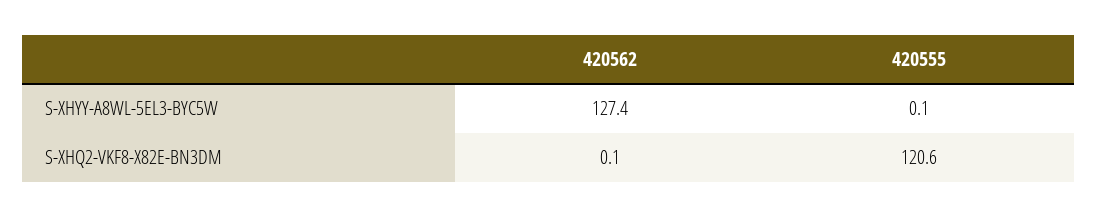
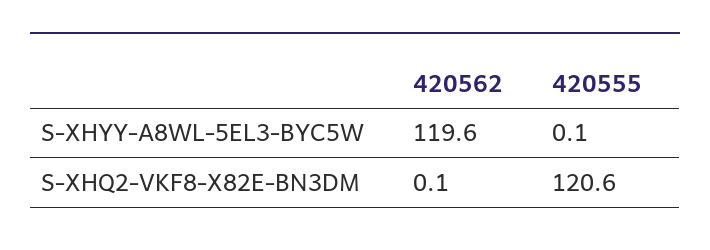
  {
    "420562": {
-     "S-XHYY-A8WL-5EL3-BYC5W": 127.4,
+     "S-XHYY-A8WL-5EL3-BYC5W": 119.6,
      "S-XHQ2-VKF8-X82E-BN3DM": 0.1
    },
    "420555": {
      "S-XHYY-A8WL-5EL3-BYC5W": 0.1,
      "S-XHQ2-VKF8-X82E-BN3DM": 120.6
    }
  }

